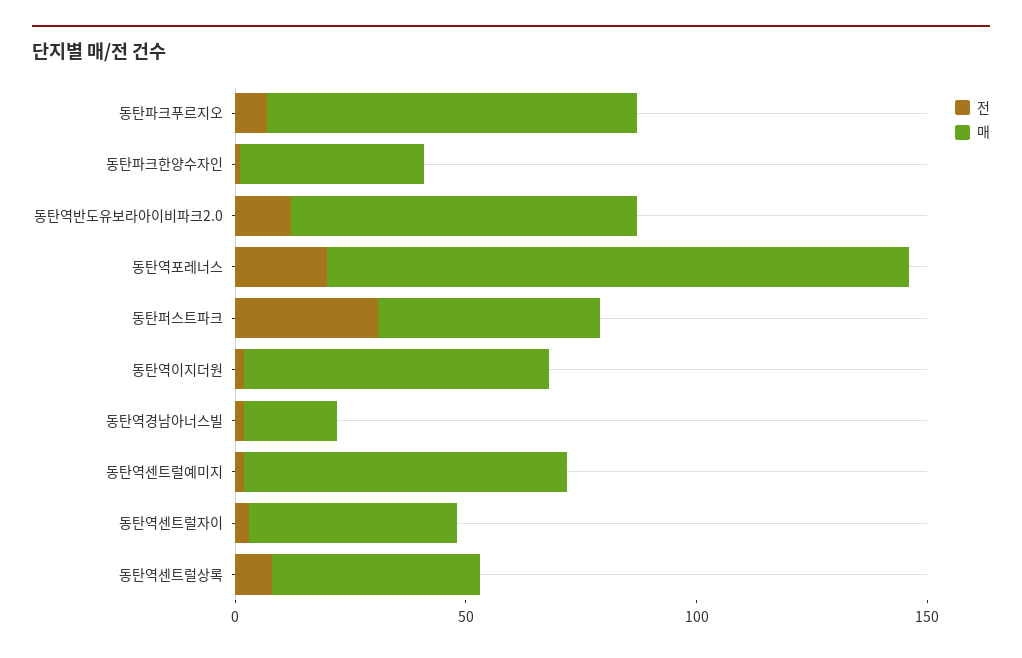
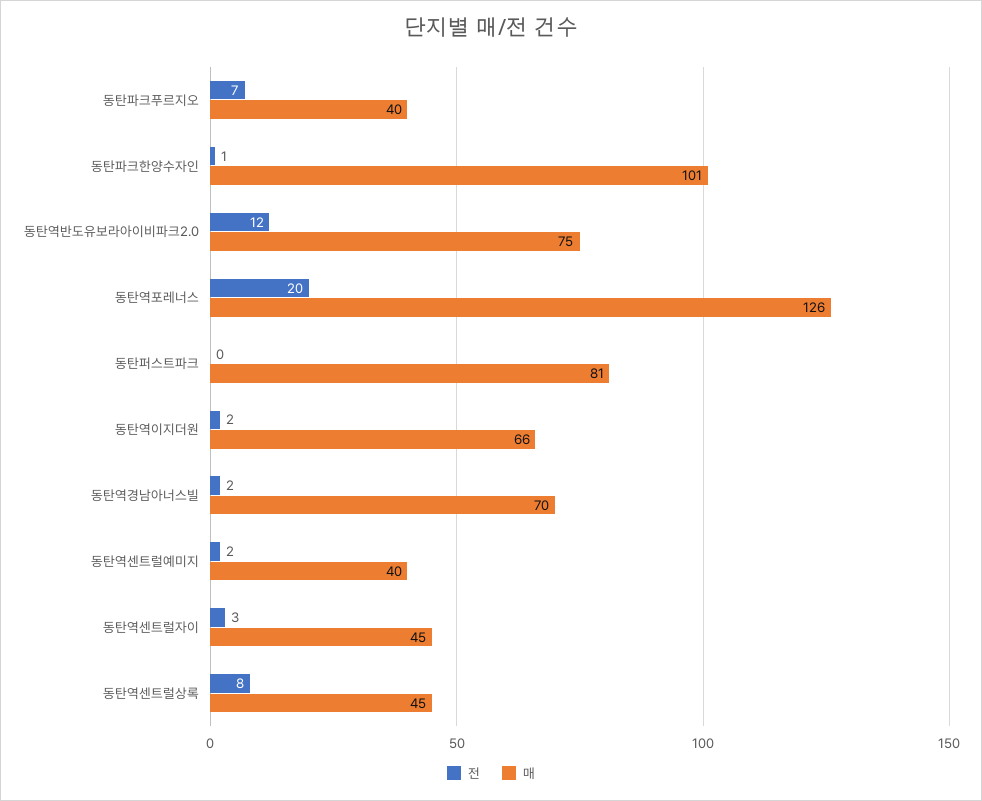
  {
    "전": {
      "동탄파크푸르지오": 7,
      "동탄파크한양수자인": 1,
      "동탄역반도유보라아이비파크2.0": 12,
      "동탄역포레너스": 20,
-     "동탄퍼스트파크": 30,
+     "동탄퍼스트파크": 0,
      "동탄역이지더원": 2,
      "동탄역경남아너스빌": 2,
      "동탄역센트럴예미지": 2,
      "동탄역센트럴자이": 3,
      "동탄역센트럴상록": 8
    },
    "매": {
-     "동탄파크푸르지오": 80,
+     "동탄파크푸르지오": 40,
-     "동탄파크한양수자인": 40,
+     "동탄파크한양수자인": 101,
      "동탄역반도유보라아이비파크2.0": 75,
      "동탄역포레너스": 126,
-     "동탄퍼스트파크": 50,
+     "동탄퍼스트파크": 81,
      "동탄역이지더원": 66,
-     "동탄역경남아너스빌": 20,
+     "동탄역경남아너스빌": 70,
-     "동탄역센트럴예미지": 70,
+     "동탄역센트럴예미지": 40,
      "동탄역센트럴자이": 45,
      "동탄역센트럴상록": 45
    }
  }

